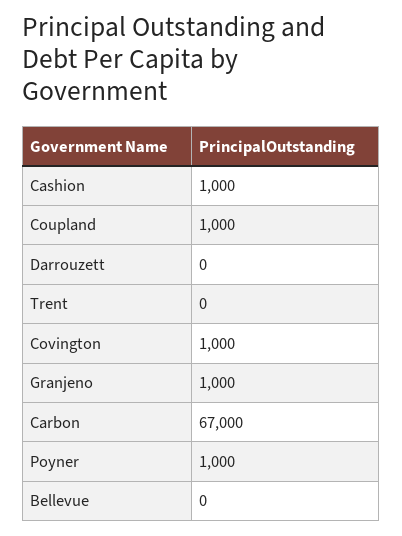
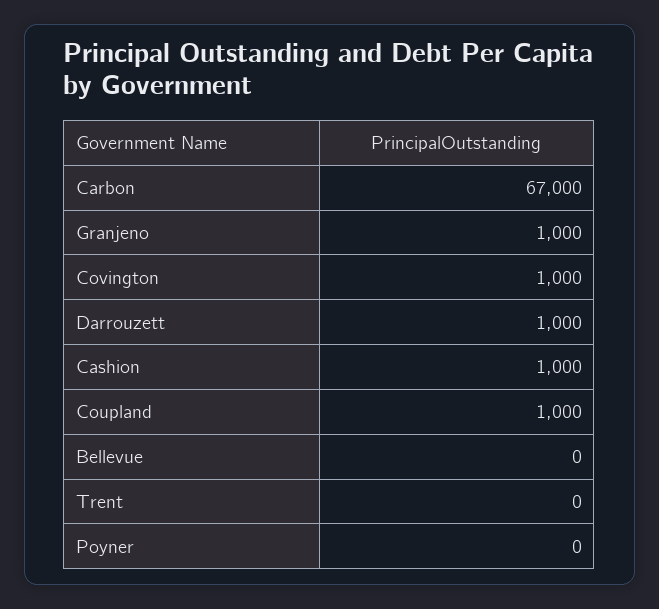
  {
    "Cashion": 1000,
    "Coupland": 1000,
-   "Darrouzett": 0,
+   "Darrouzett": 1000,
    "Trent": 0,
    "Covington": 1000,
    "Granjeno": 1000,
    "Carbon": 67000,
-   "Poyner": 1000,
+   "Poyner": 0,
    "Bellevue": 0
  }

